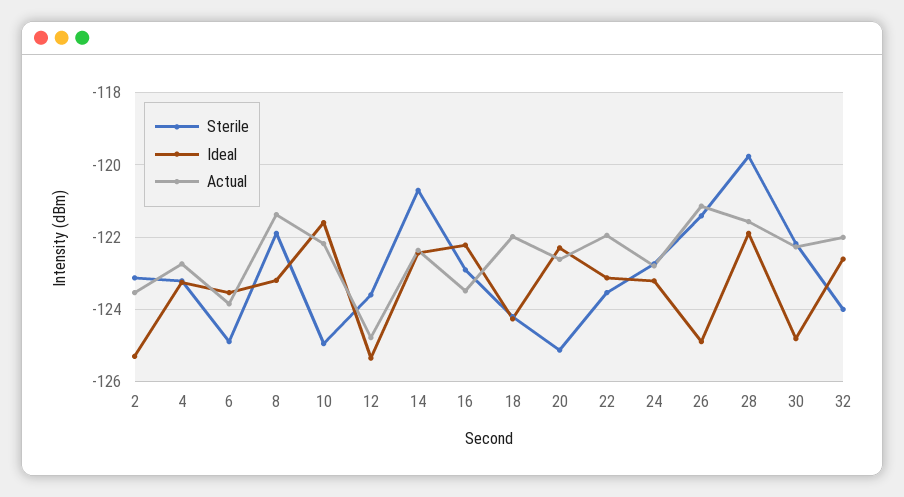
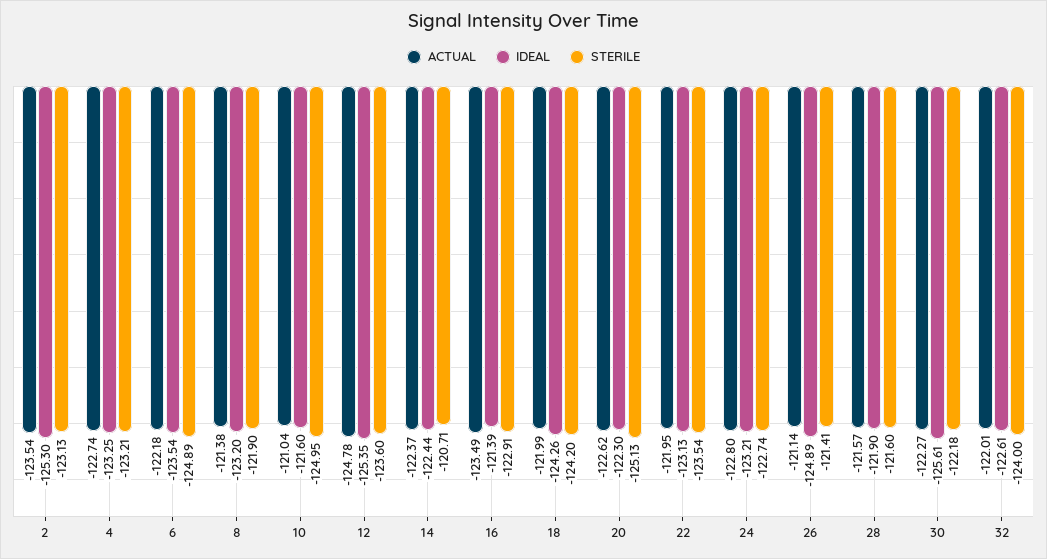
  {
    "Sterile": {
      "2": -123.13,
      "4": -123.21,
      "6": -124.89,
      "8": -121.9,
      "10": -124.95,
      "12": -123.6,
      "14": -120.71,
      "16": -122.91,
      "18": -124.2,
      "20": -125.13,
      "22": -123.54,
      "24": -122.74,
      "26": -121.41,
-     "28": -119.8,
+     "28": -121.6,
      "30": -122.18,
      "32": -124
    },
    "Ideal": {
      "2": -125.3,
      "4": -123.25,
      "6": -123.54,
      "8": -123.2,
      "10": -121.6,
      "12": -125.35,
      "14": -122.44,
-     "16": -122.2,
+     "16": -121.39,
      "18": -124.26,
      "20": -122.3,
      "22": -123.13,
      "24": -123.21,
      "26": -124.89,
      "28": -121.9,
-     "30": -124.8,
+     "30": -125.61,
      "32": -122.61
    },
    "Actual": {
      "2": -123.54,
      "4": -122.74,
-     "6": -123.8,
+     "6": -122.18,
      "8": -121.38,
-     "10": -122.2,
+     "10": -121.04,
      "12": -124.78,
      "14": -122.37,
      "16": -123.49,
      "18": -121.99,
      "20": -122.62,
      "22": -121.95,
      "24": -122.8,
      "26": -121.14,
      "28": -121.57,
      "30": -122.27,
      "32": -122.01
    }
  }

